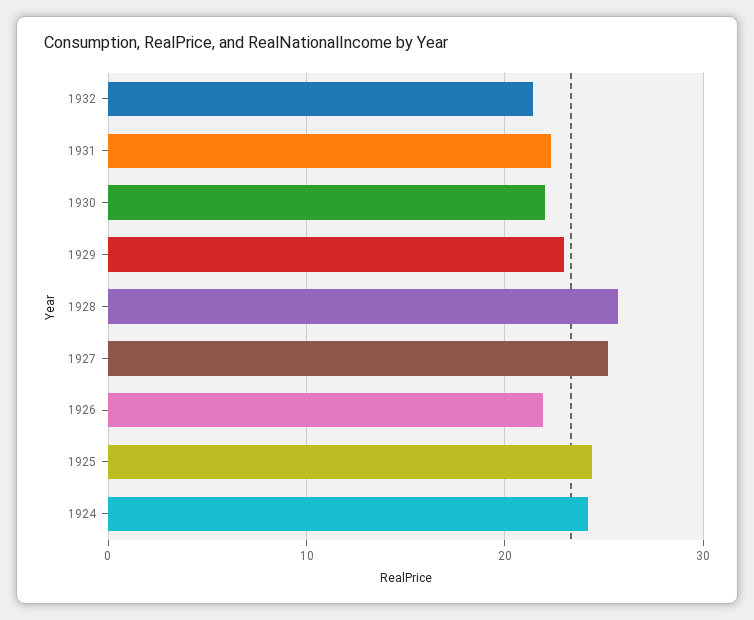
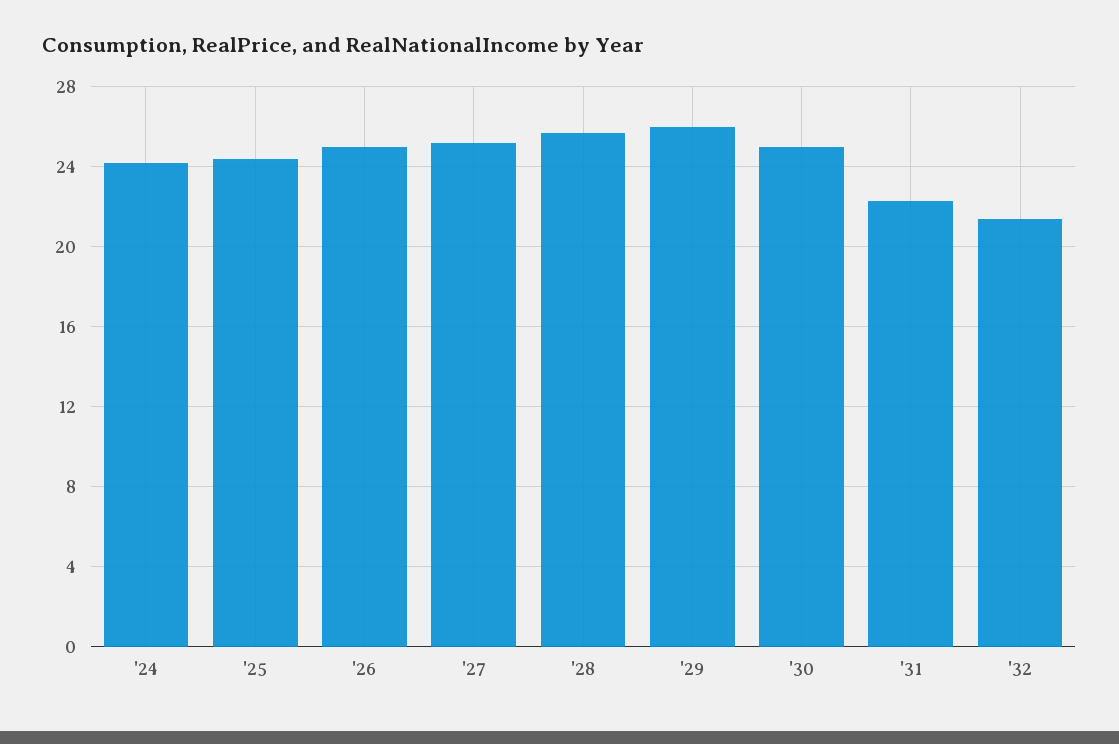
  {
    "1932": 21.5,
    "1931": 22.5,
-   "1930": 22,
+   "1930": 25,
-   "1929": 23,
+   "1929": 26,
    "1928": 25.5,
    "1927": 25,
-   "1926": 22,
+   "1926": 25,
    "1925": 24.5,
    "1924": 24
  }

